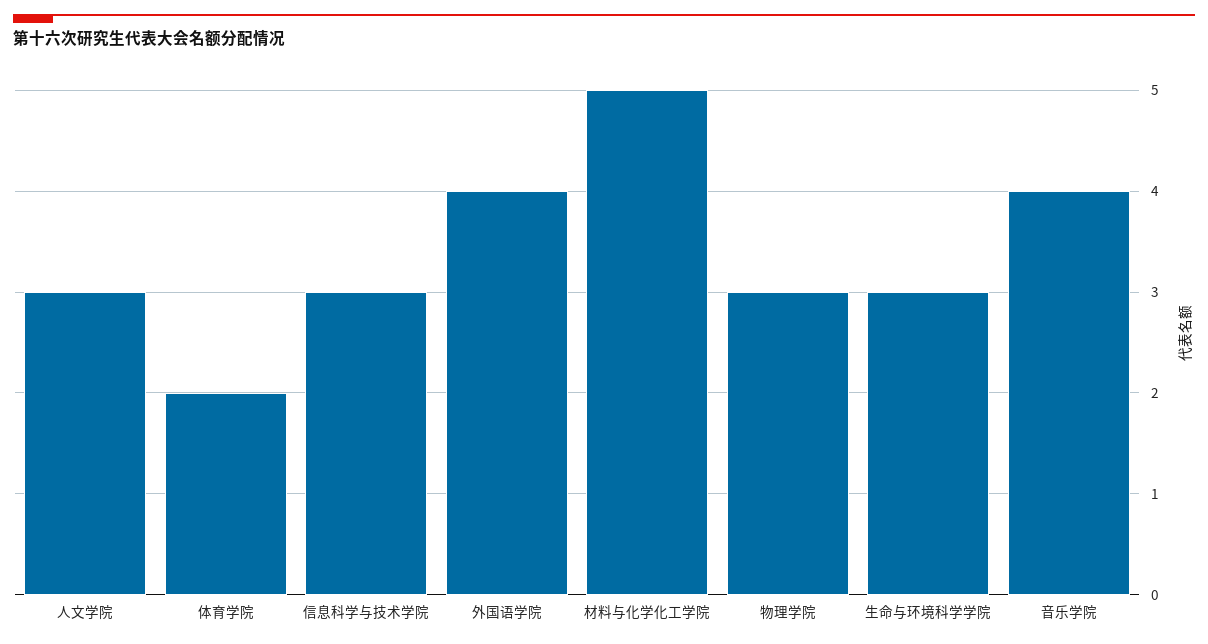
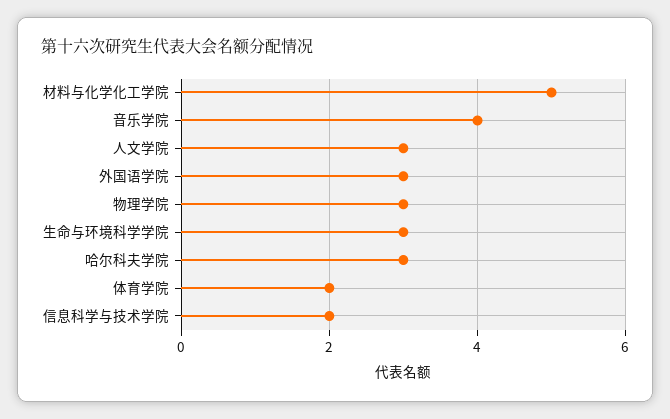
  {
    "人文学院": 3,
    "体育学院": 2,
-   "信息科学与技术学院": 3,
+   "信息科学与技术学院": 2,
-   "外国语学院": 4,
+   "外国语学院": 3,
    "材料与化学化工学院": 5,
    "物理学院": 3,
    "生命与环境科学学院": 3,
-   "音乐学院": 4
+   "音乐学院": 4,
+   "哈尔科夫学院": 3
  }

